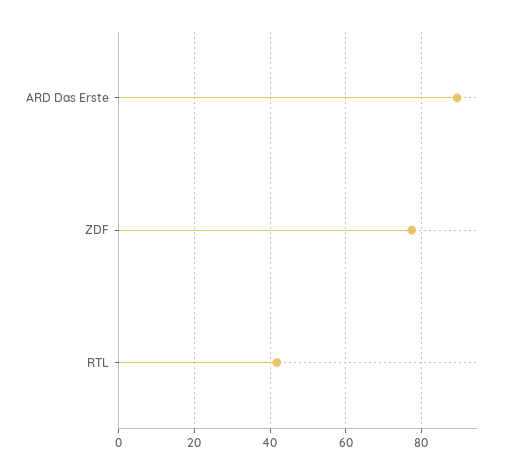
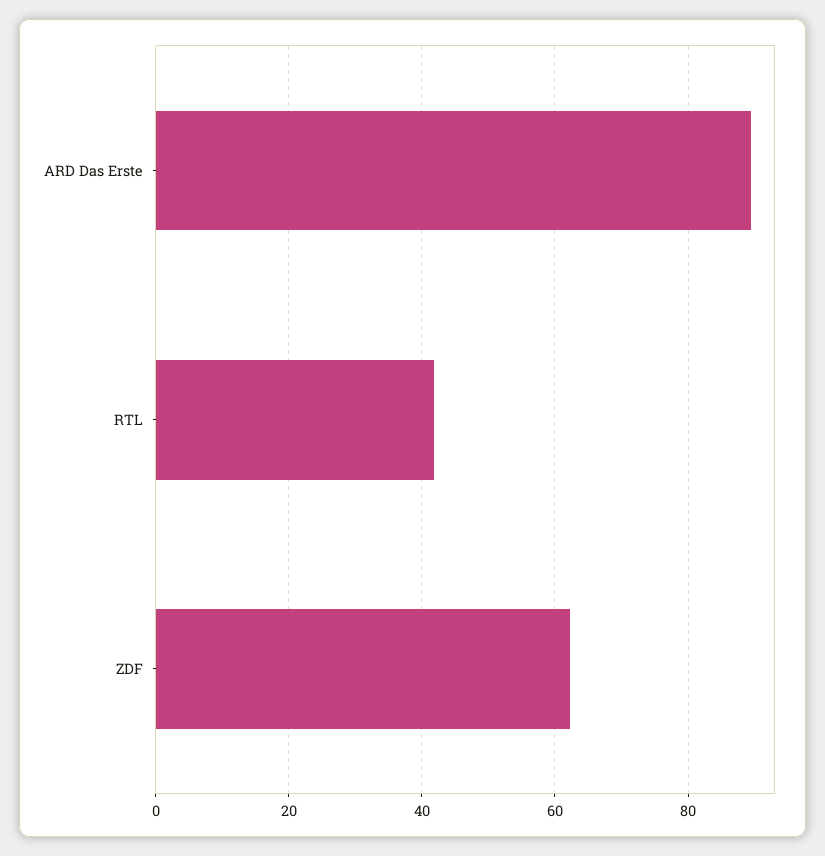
  {
    "ARD Das Erste": 90,
-   "ZDF": 78,
+   "ZDF": 62,
    "RTL": 42
  }

